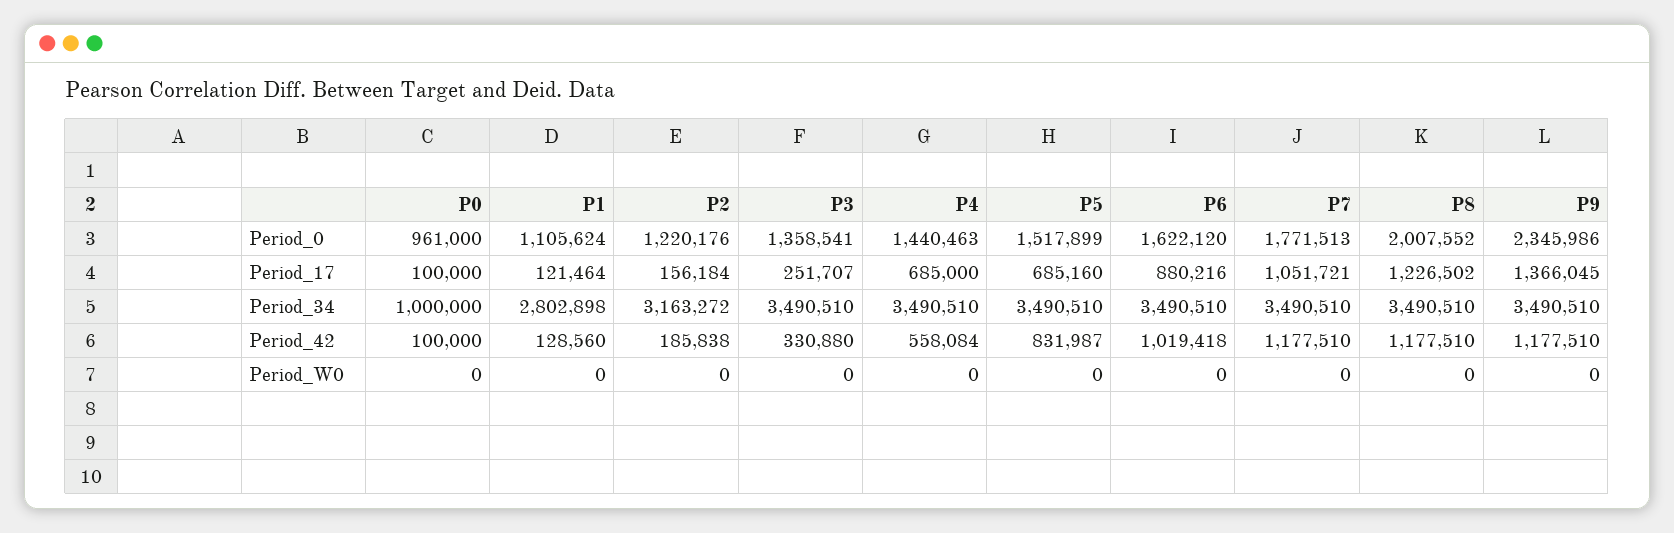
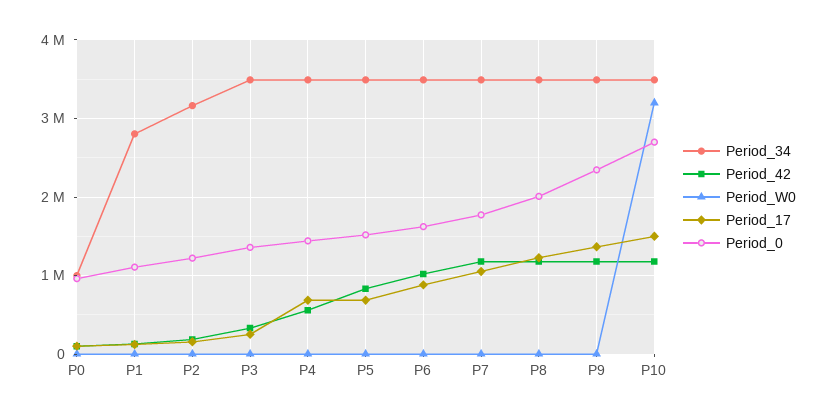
  {
    "Period_0": {
      "P0": 961000,
      "P1": 1105624,
      "P2": 1220176,
      "P3": 1358541,
      "P4": 1440463,
      "P5": 1517899,
      "P6": 1622120,
      "P7": 1771513,
      "P8": 2007552,
-     "P9": 2345986
+     "P9": 2345986,
+     "P10": 2700000
    },
    "Period_17": {
      "P0": 100000,
      "P1": 121464,
      "P2": 156184,
      "P3": 251707,
      "P4": 685000,
      "P5": 685160,
      "P6": 880216,
      "P7": 1051721,
      "P8": 1226502,
-     "P9": 1366045
+     "P9": 1366045,
+     "P10": 1500000
    },
    "Period_34": {
      "P0": 1000000,
      "P1": 2802898,
      "P2": 3163272,
      "P3": 3490510,
      "P4": 3490510,
      "P5": 3490510,
      "P6": 3490510,
      "P7": 3490510,
      "P8": 3490510,
-     "P9": 3490510
+     "P9": 3490510,
+     "P10": 3500000
    },
    "Period_42": {
      "P0": 100000,
      "P1": 128560,
      "P2": 185838,
      "P3": 330880,
      "P4": 558084,
      "P5": 831987,
      "P6": 1019418,
      "P7": 1177510,
      "P8": 1177510,
-     "P9": 1177510
+     "P9": 1177510,
+     "P10": 1200000
    },
    "Period_W0": {
      "P0": 0,
      "P1": 0,
      "P2": 0,
      "P3": 0,
      "P4": 0,
      "P5": 0,
      "P6": 0,
      "P7": 0,
      "P8": 0,
-     "P9": 0
+     "P9": 0,
+     "P10": 3200000
    }
  }

